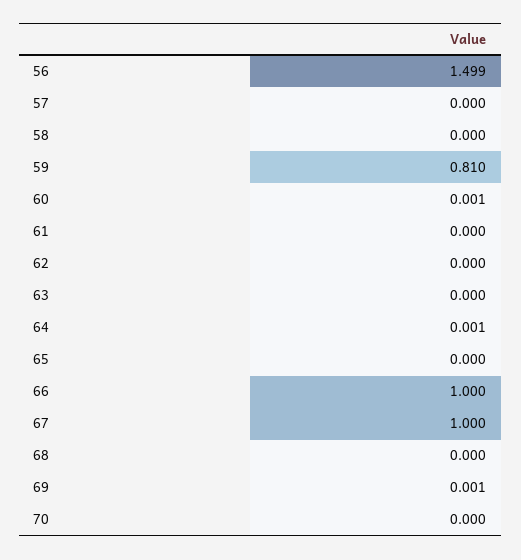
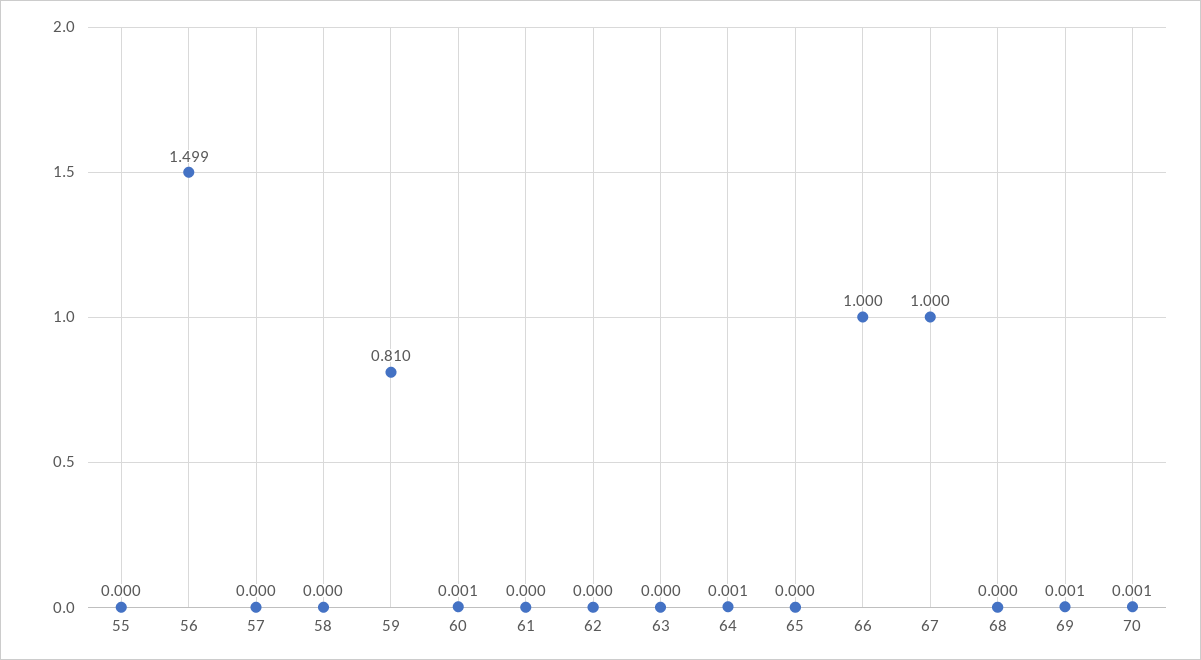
  {
    "56": 1.499,
    "57": 0,
    "58": 0,
    "59": 0.81,
    "60": 0.001,
    "61": 0,
    "62": 0,
    "63": 0,
    "64": 0.001,
    "65": 0,
    "66": 1,
    "67": 1,
    "68": 0,
    "69": 0.001,
-   "70": 0
+   "70": 0.001,
+   "55": 0
  }

